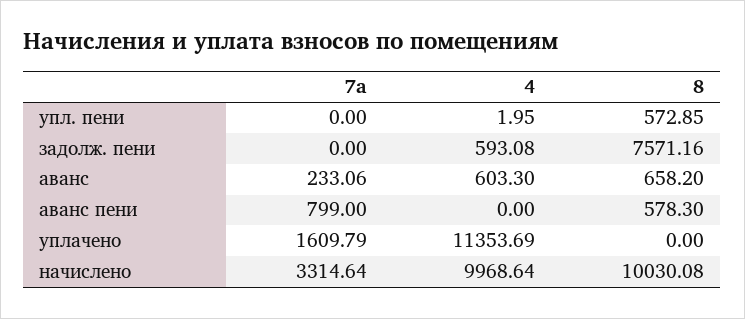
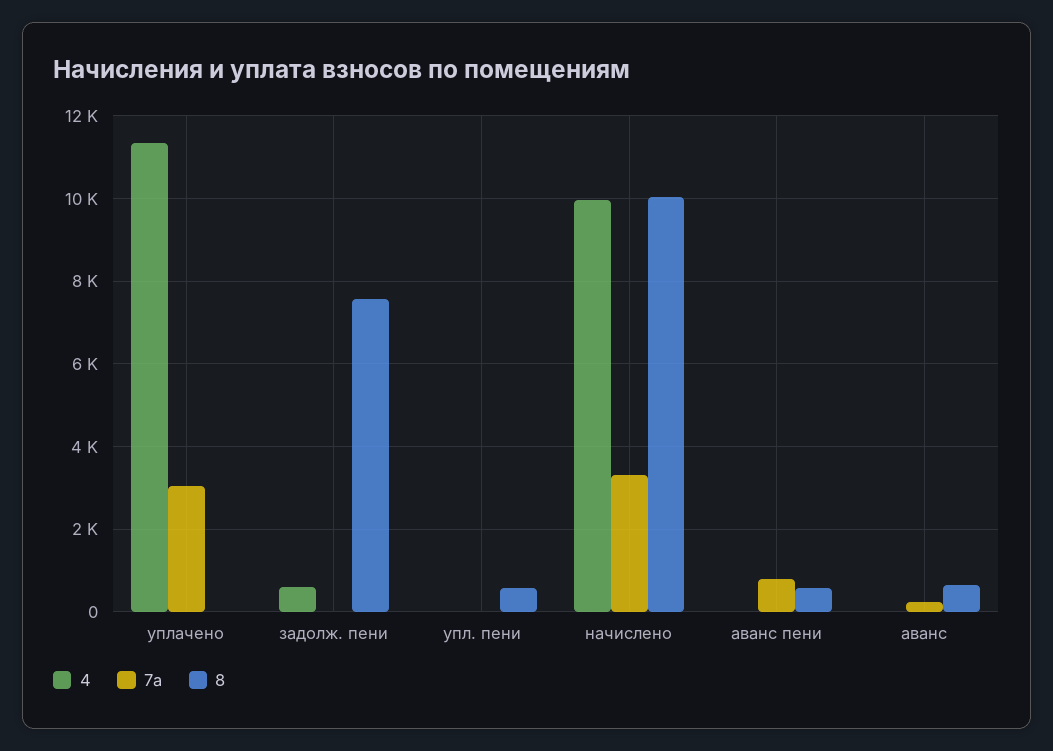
  {
    "7a": {
      "упл. пени": 0,
      "задолж. пени": 0,
      "аванс": 233.06,
      "аванс пени": 799,
-     "уплачено": 1609.79,
+     "уплачено": 3000,
      "начислено": 3314.64
    },
    "4": {
      "упл. пени": 1.95,
      "задолж. пени": 593.08,
-     "аванс": 603.3,
+     "аванс": 0,
      "аванс пени": 0,
      "уплачено": 11353.69,
      "начислено": 9968.64
    },
    "8": {
      "упл. пени": 572.85,
      "задолж. пени": 7571.16,
      "аванс": 658.2,
      "аванс пени": 578.3,
      "уплачено": 0,
      "начислено": 10030.08
    }
  }

